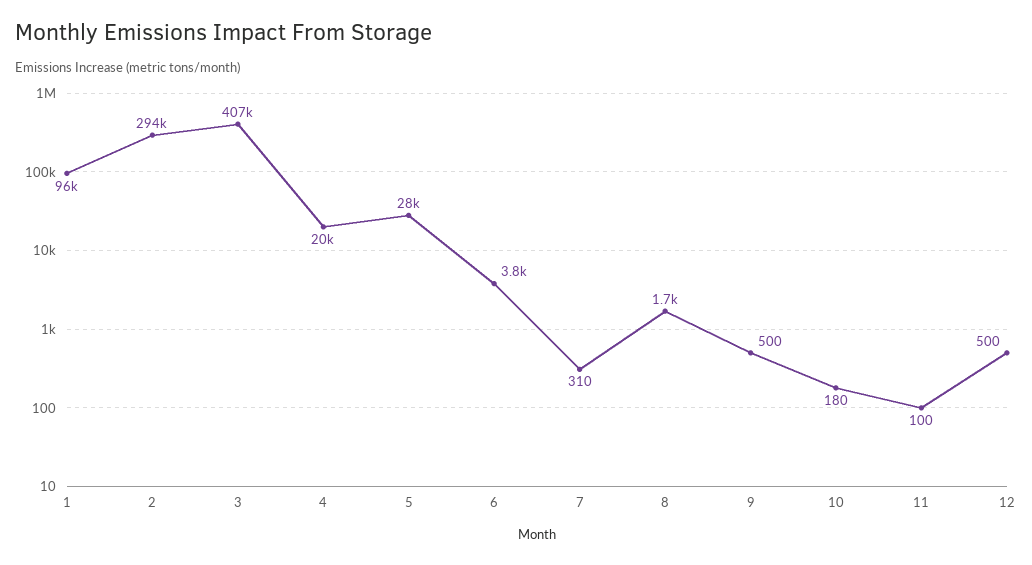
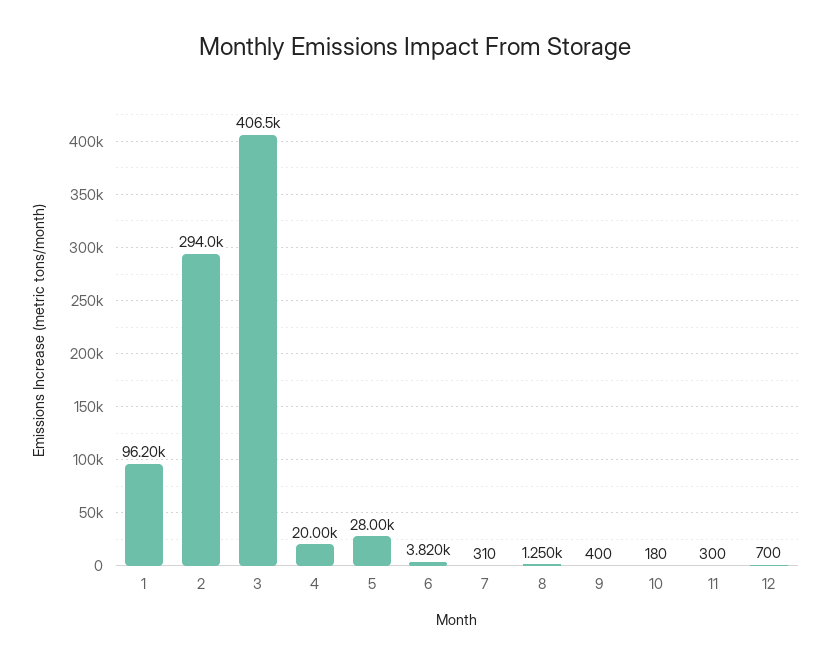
  {
    "1": 96200,
    "2": 294000,
    "3": 406500,
    "4": 20000,
    "5": 28000,
    "6": 3820,
    "7": 310,
-   "8": 1700,
+   "8": 1250,
-   "9": 500,
+   "9": 400,
    "10": 180,
-   "11": 100,
+   "11": 300,
-   "12": 500
+   "12": 700
  }

